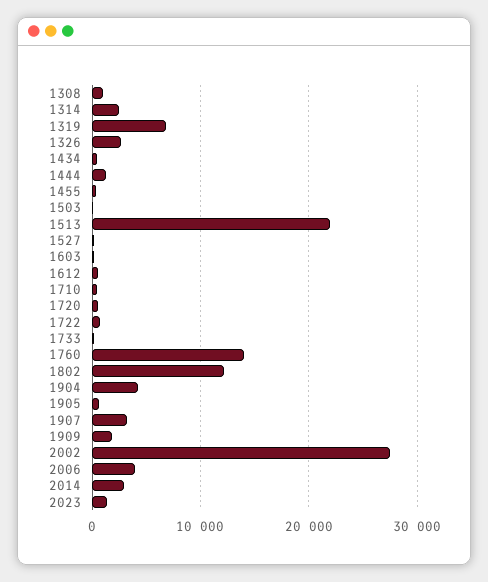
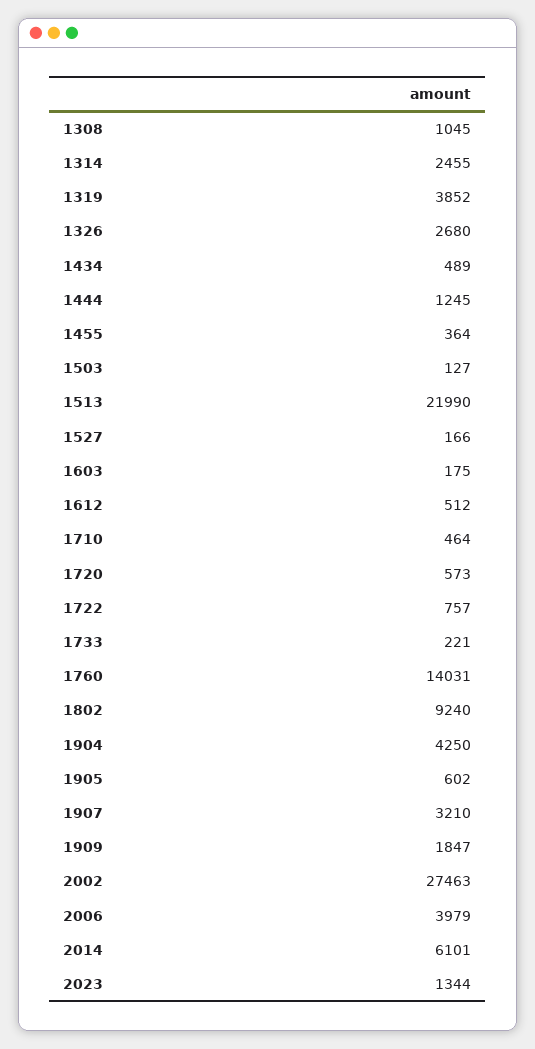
  {
    "1308": 1045,
    "1314": 2455,
-   "1319": 7000,
+   "1319": 3852,
    "1326": 2680,
    "1434": 489,
    "1444": 1245,
    "1455": 364,
    "1503": 127,
    "1513": 21990,
    "1527": 166,
    "1603": 175,
    "1612": 512,
    "1710": 464,
    "1720": 573,
    "1722": 757,
    "1733": 221,
    "1760": 14031,
-   "1802": 12000,
+   "1802": 9240,
    "1904": 4250,
    "1905": 602,
    "1907": 3210,
    "1909": 1847,
    "2002": 27463,
    "2006": 3979,
-   "2014": 3000,
+   "2014": 6101,
    "2023": 1344
  }

